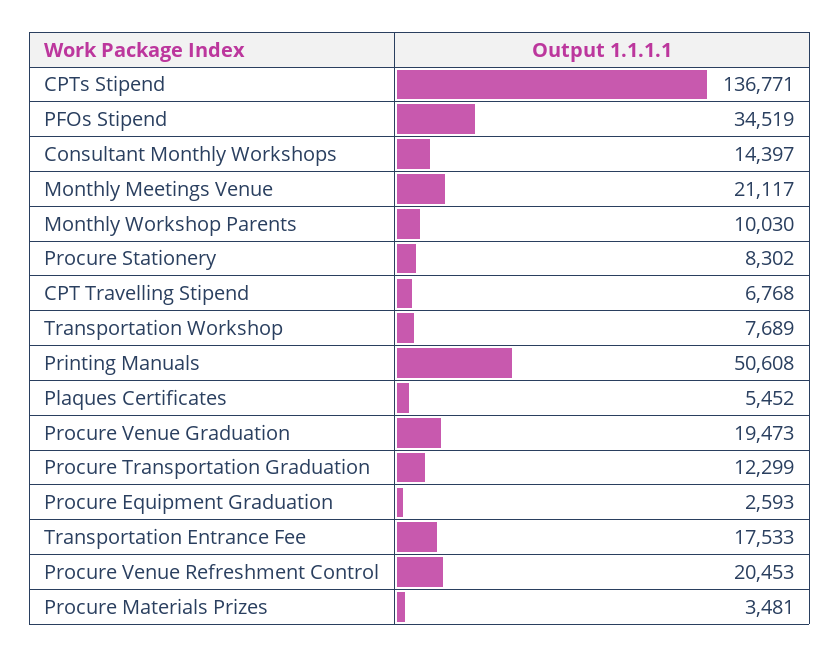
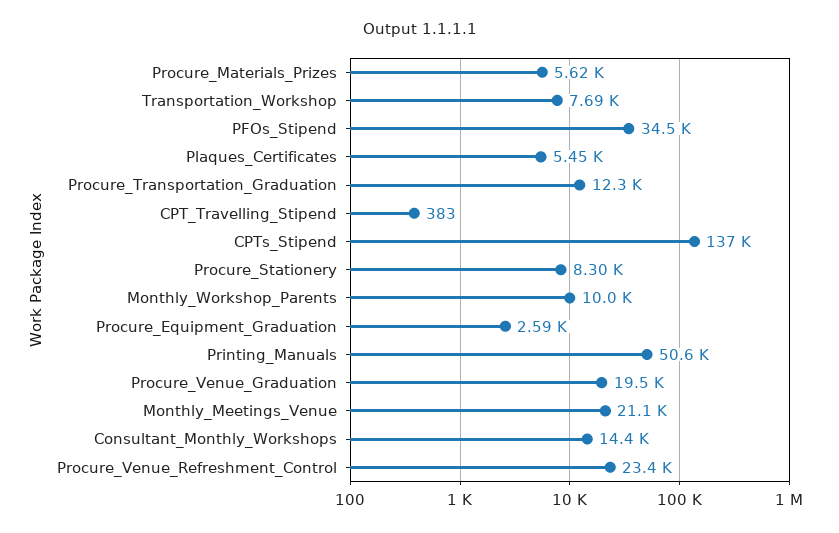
  {
    "CPTs Stipend": 136771,
    "PFOs Stipend": 34519,
    "Consultant Monthly Workshops": 14397,
    "Monthly Meetings Venue": 21117,
    "Monthly Workshop Parents": 10030,
    "Procure Stationery": 8302,
-   "CPT Travelling Stipend": 6768,
+   "CPT Travelling Stipend": 383,
    "Transportation Workshop": 7689,
    "Printing Manuals": 50608,
    "Plaques Certificates": 5452,
    "Procure Venue Graduation": 19473,
    "Procure Transportation Graduation": 12299,
    "Procure Equipment Graduation": 2593,
-   "Transportation Entrance Fee": 17533,
-   "Procure Venue Refreshment Control": 20453,
+   "Procure Venue Refreshment Control": 23400,
-   "Procure Materials Prizes": 3481
+   "Procure Materials Prizes": 5620
  }

